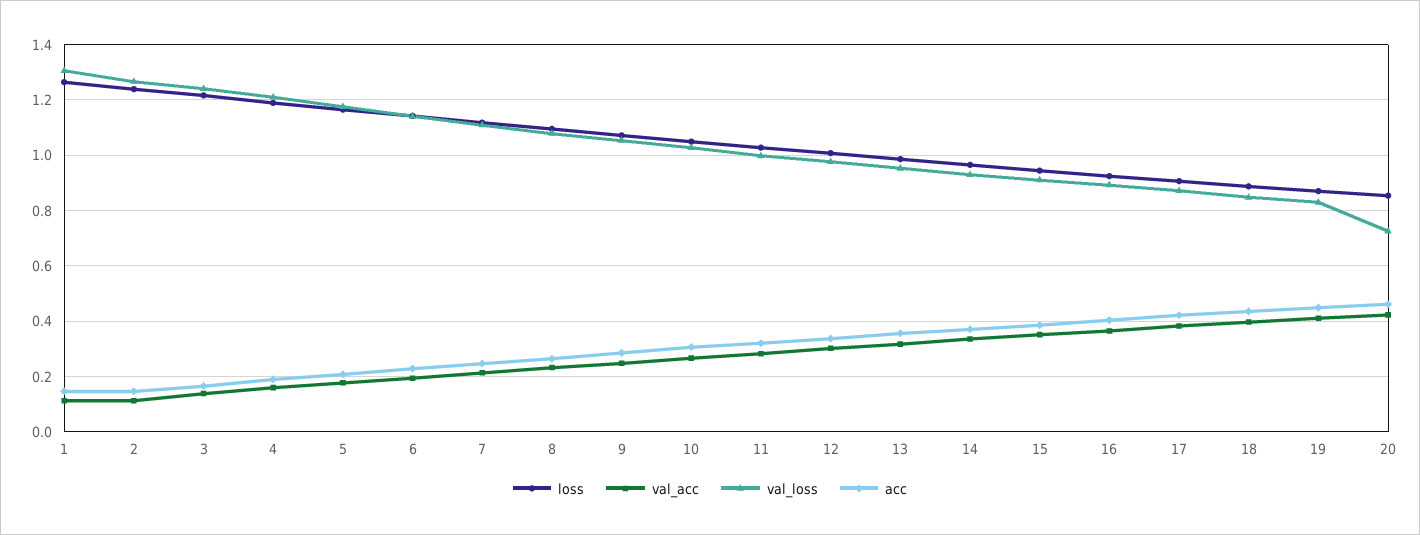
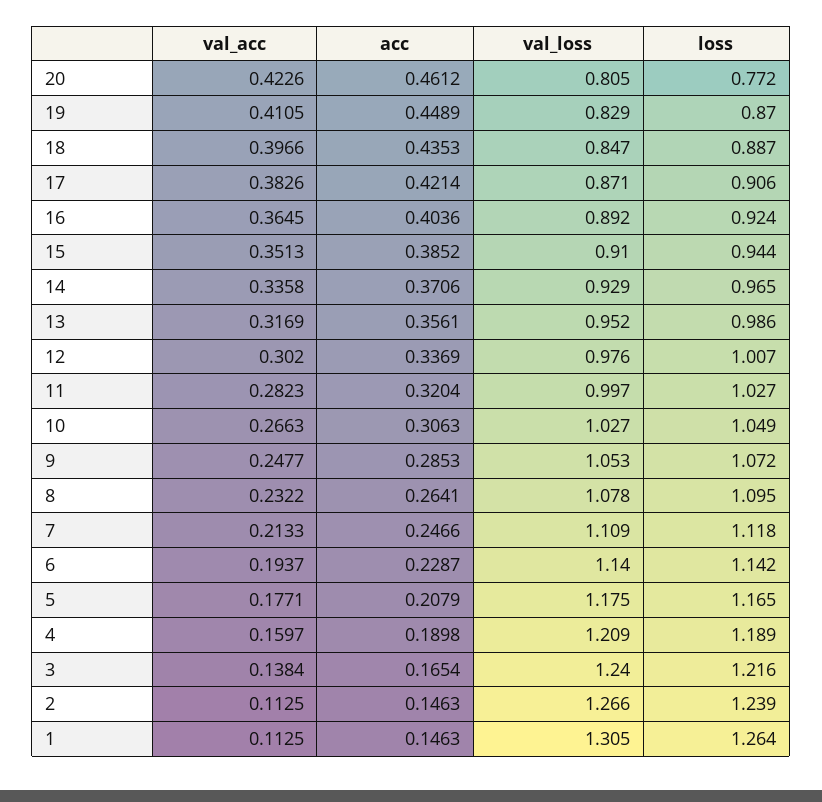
  {
    "loss": {
      "1": 1.264,
      "2": 1.239,
      "3": 1.216,
      "4": 1.189,
      "5": 1.165,
      "6": 1.142,
      "7": 1.118,
      "8": 1.095,
      "9": 1.072,
      "10": 1.049,
      "11": 1.027,
      "12": 1.007,
      "13": 0.986,
      "14": 0.965,
      "15": 0.944,
      "16": 0.924,
      "17": 0.906,
      "18": 0.887,
      "19": 0.87,
-     "20": 0.85
+     "20": 0.772
    },
    "val_acc": {
      "1": 0.1125,
      "2": 0.1125,
      "3": 0.1384,
      "4": 0.1597,
      "5": 0.1771,
      "6": 0.1937,
      "7": 0.2133,
      "8": 0.2322,
      "9": 0.2477,
      "10": 0.2663,
      "11": 0.2823,
      "12": 0.302,
      "13": 0.3169,
      "14": 0.3358,
      "15": 0.3513,
      "16": 0.3645,
      "17": 0.3826,
      "18": 0.3966,
      "19": 0.4105,
      "20": 0.4226
    },
    "val_loss": {
      "1": 1.305,
      "2": 1.266,
      "3": 1.24,
      "4": 1.209,
      "5": 1.175,
      "6": 1.14,
      "7": 1.109,
      "8": 1.078,
      "9": 1.053,
      "10": 1.027,
      "11": 0.997,
      "12": 0.976,
      "13": 0.952,
      "14": 0.929,
      "15": 0.91,
      "16": 0.892,
      "17": 0.871,
      "18": 0.847,
      "19": 0.829,
-     "20": 0.725
+     "20": 0.805
    },
    "acc": {
      "1": 0.1463,
      "2": 0.1463,
      "3": 0.1654,
      "4": 0.1898,
      "5": 0.2079,
      "6": 0.2287,
      "7": 0.2466,
      "8": 0.2641,
      "9": 0.2853,
      "10": 0.3063,
      "11": 0.3204,
      "12": 0.3369,
      "13": 0.3561,
      "14": 0.3706,
      "15": 0.3852,
      "16": 0.4036,
      "17": 0.4214,
      "18": 0.4353,
      "19": 0.4489,
      "20": 0.4612
    }
  }

